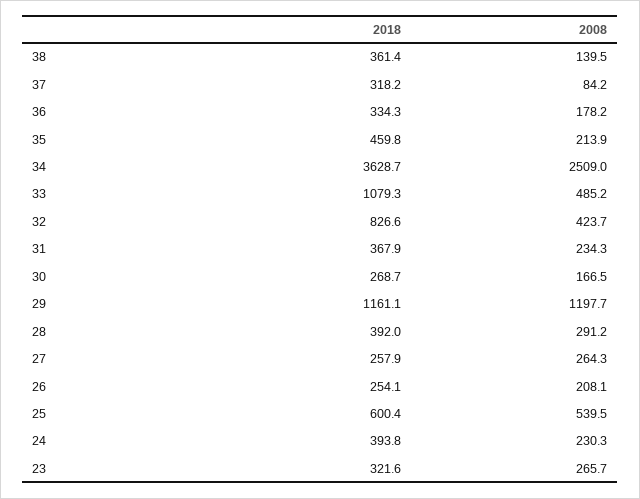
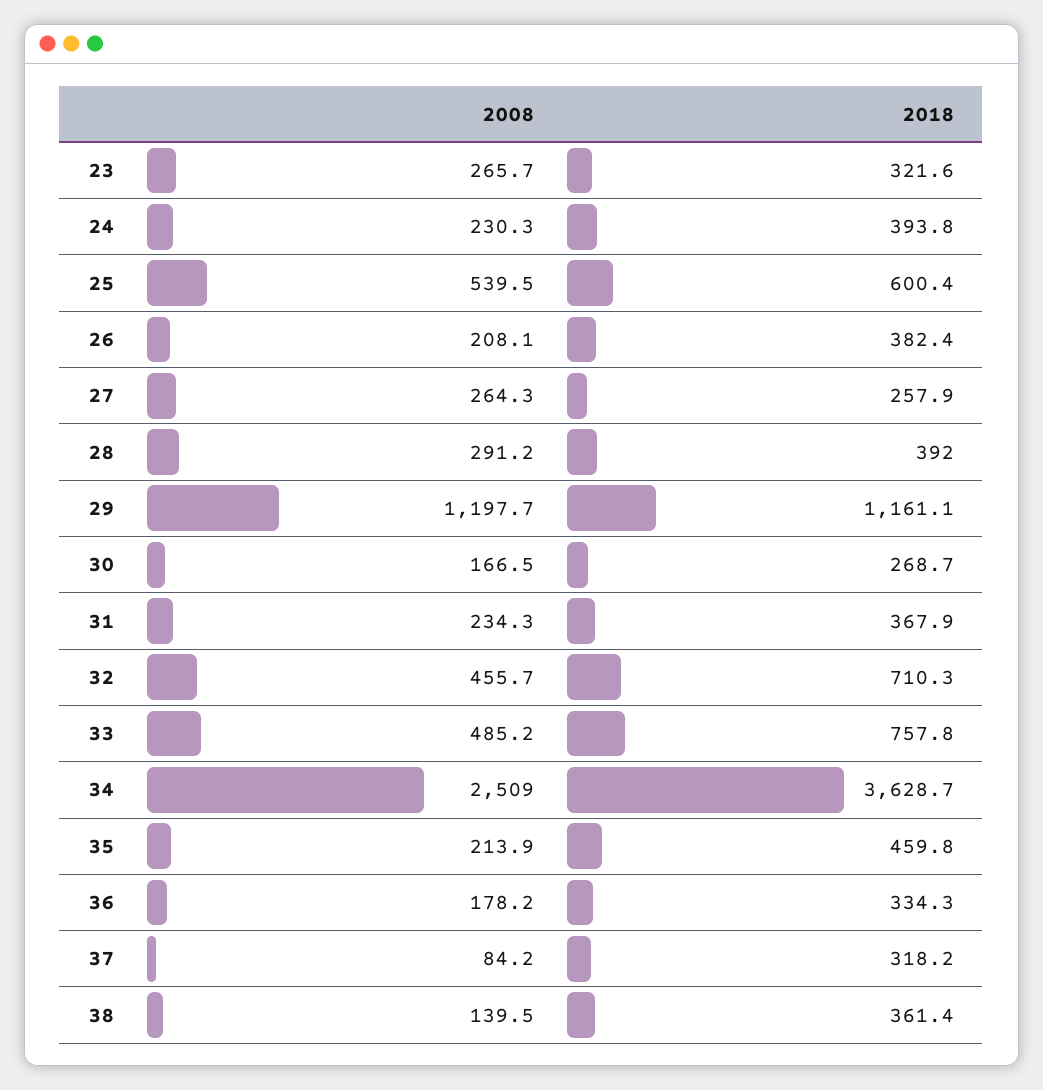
  {
    "2018": {
      "38": 361.4,
      "37": 318.2,
      "36": 334.3,
      "35": 459.8,
      "34": 3628.7,
-     "33": 1079.3,
+     "33": 757.8,
-     "32": 826.6,
+     "32": 710.3,
      "31": 367.9,
      "30": 268.7,
      "29": 1161.1,
      "28": 392,
      "27": 257.9,
-     "26": 254.1,
+     "26": 382.4,
      "25": 600.4,
      "24": 393.8,
      "23": 321.6
    },
    "2008": {
      "38": 139.5,
      "37": 84.2,
      "36": 178.2,
      "35": 213.9,
      "34": 2509,
      "33": 485.2,
-     "32": 423.7,
+     "32": 455.7,
      "31": 234.3,
      "30": 166.5,
      "29": 1197.7,
      "28": 291.2,
      "27": 264.3,
      "26": 208.1,
      "25": 539.5,
      "24": 230.3,
      "23": 265.7
    }
  }

